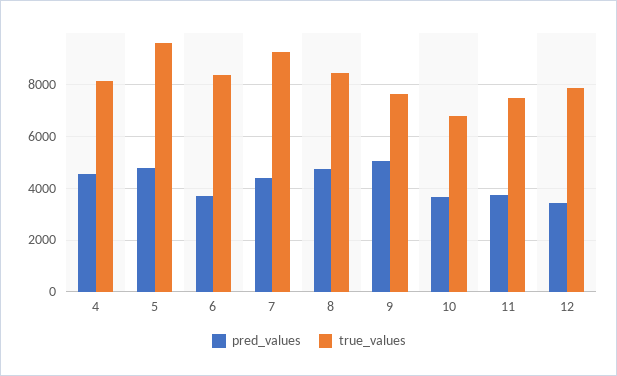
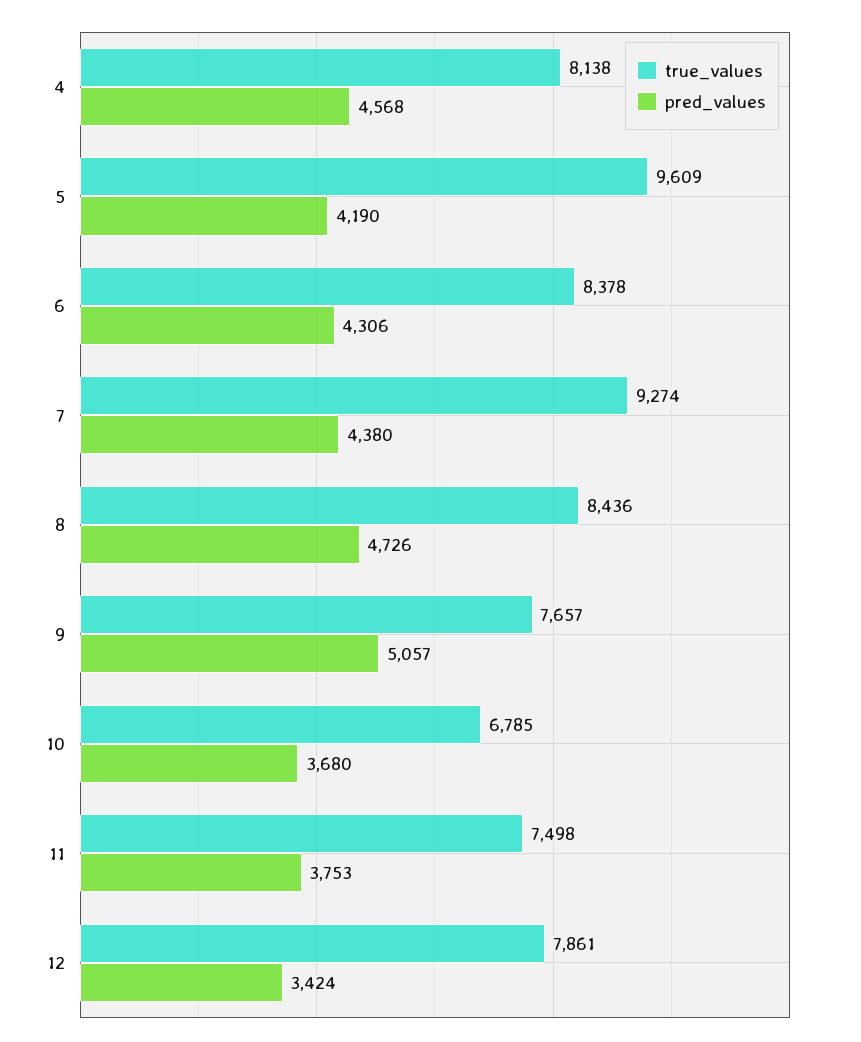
  {
    "pred_values": {
      "4": 4568,
-     "5": 4750,
+     "5": 4190,
-     "6": 3750,
+     "6": 4306,
      "7": 4380,
      "8": 4726,
      "9": 5057,
      "10": 3680,
      "11": 3753,
      "12": 3424
    },
    "true_values": {
      "4": 8138,
      "5": 9609,
      "6": 8378,
      "7": 9274,
      "8": 8436,
      "9": 7657,
      "10": 6785,
      "11": 7498,
      "12": 7861
    }
  }

